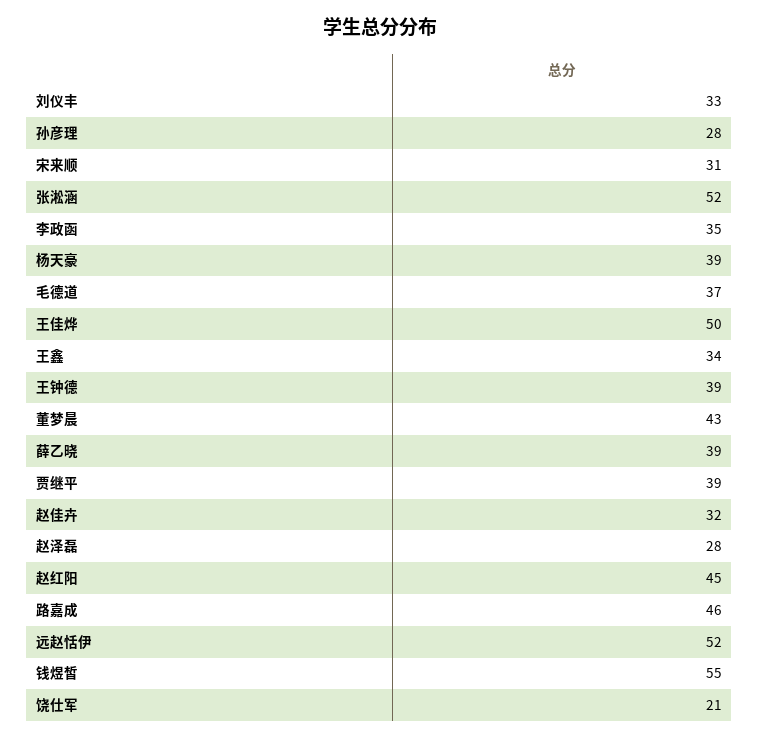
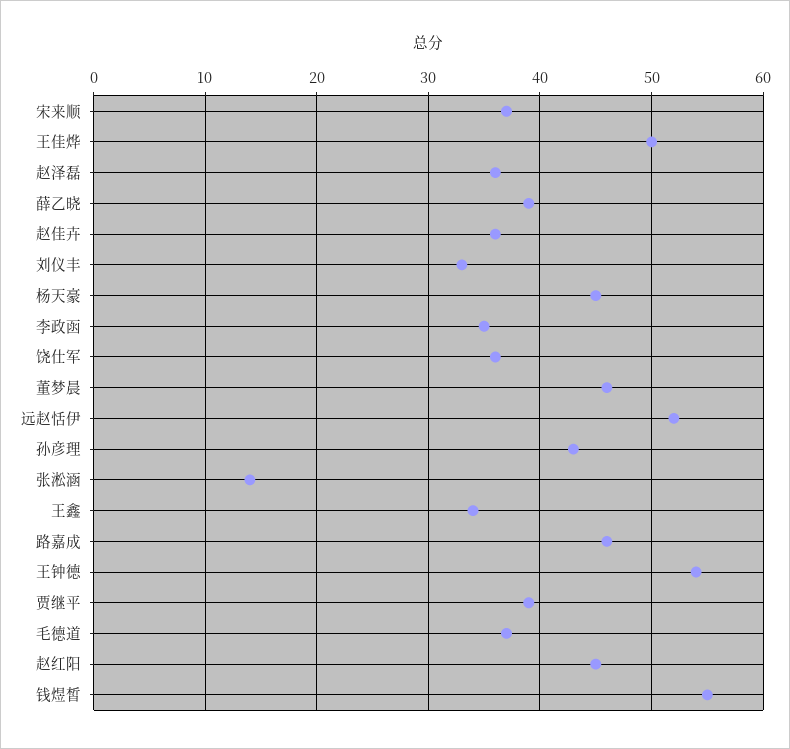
  {
    "刘仪丰": 33,
-   "孙彦理": 28,
+   "孙彦理": 43,
-   "宋来顺": 31,
+   "宋来顺": 37,
-   "张淞涵": 52,
+   "张淞涵": 14,
    "李政函": 35,
-   "杨天豪": 39,
+   "杨天豪": 45,
    "毛德道": 37,
    "王佳烨": 50,
    "王鑫": 34,
-   "王钟德": 39,
+   "王钟德": 54,
-   "董梦晨": 43,
+   "董梦晨": 46,
    "薛乙晓": 39,
    "贾继平": 39,
-   "赵佳卉": 32,
+   "赵佳卉": 36,
-   "赵泽磊": 28,
+   "赵泽磊": 36,
    "赵红阳": 45,
    "路嘉成": 46,
    "远赵恬伊": 52,
    "钱煜皙": 55,
-   "饶仕军": 21
+   "饶仕军": 36
  }

